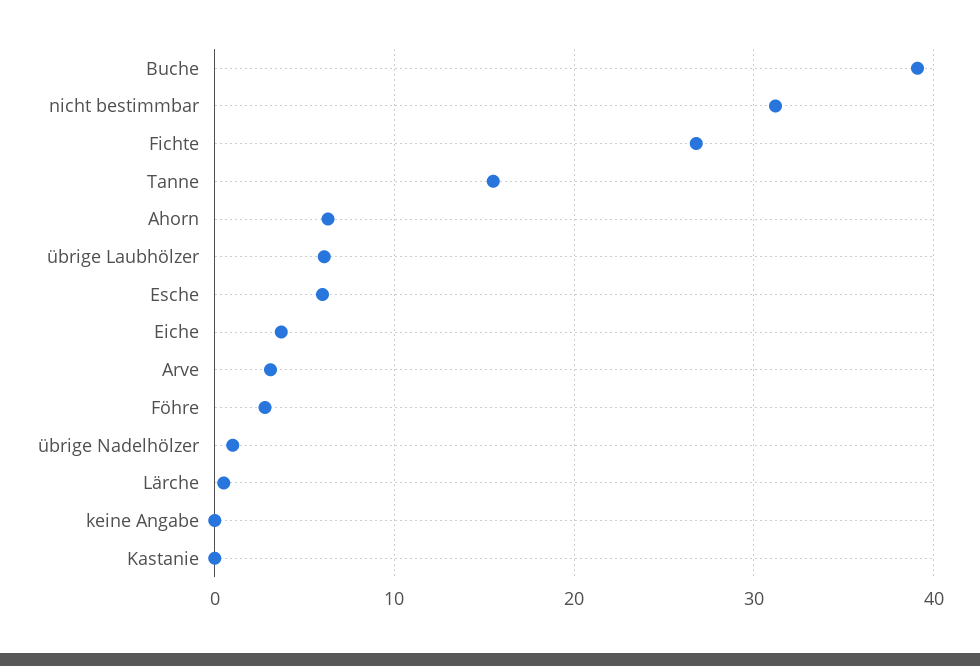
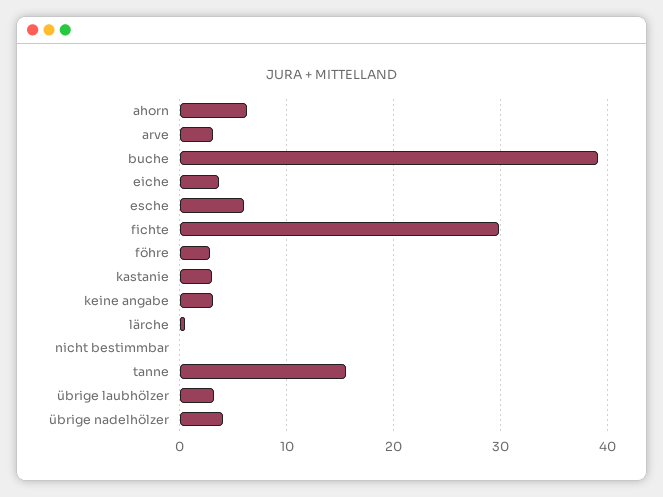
  {
    "Buche": 39,
-   "nicht bestimmbar": 31,
+   "nicht bestimmbar": 0,
-   "Fichte": 27,
+   "Fichte": 30,
    "Tanne": 16,
    "Ahorn": 6,
-   "übrige Laubhölzer": 6,
+   "übrige Laubhölzer": 3,
    "Esche": 6,
    "Eiche": 4,
    "Arve": 3,
    "Föhre": 3,
-   "übrige Nadelhölzer": 1,
+   "übrige Nadelhölzer": 4,
    "Lärche": 1,
-   "keine Angabe": 0,
+   "keine Angabe": 3,
-   "Kastanie": 0
+   "Kastanie": 3
  }

